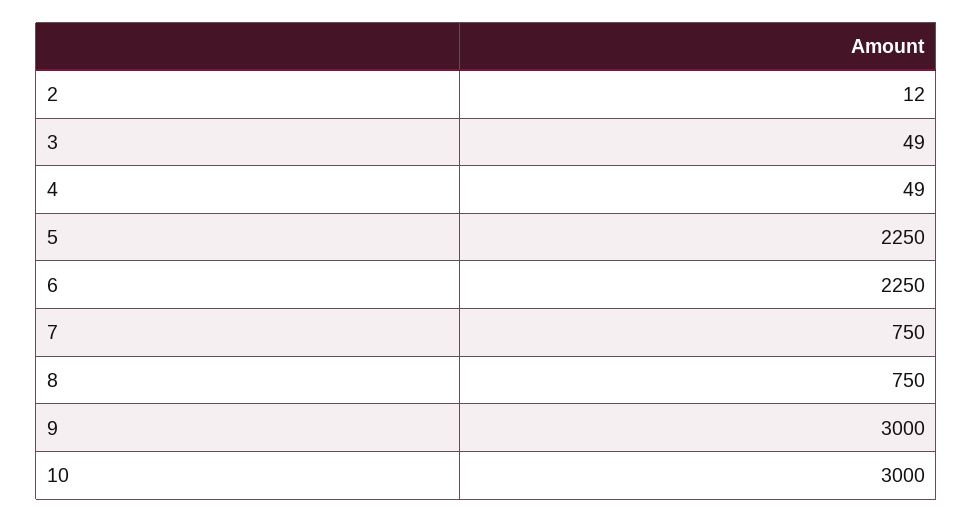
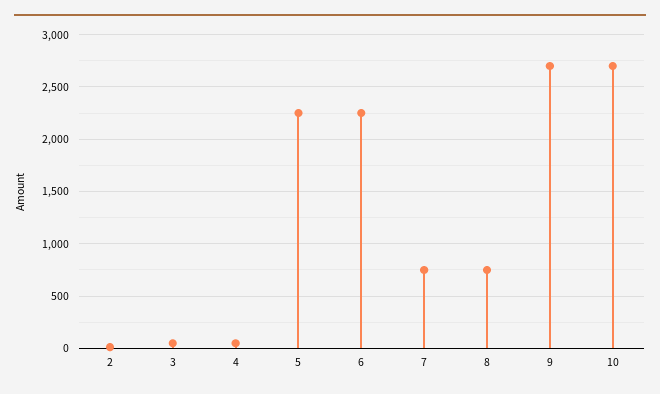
  {
    "2": 12,
    "3": 49,
    "4": 49,
    "5": 2250,
    "6": 2250,
    "7": 750,
    "8": 750,
-   "9": 3000,
+   "9": 2700,
-   "10": 3000
+   "10": 2700
  }

